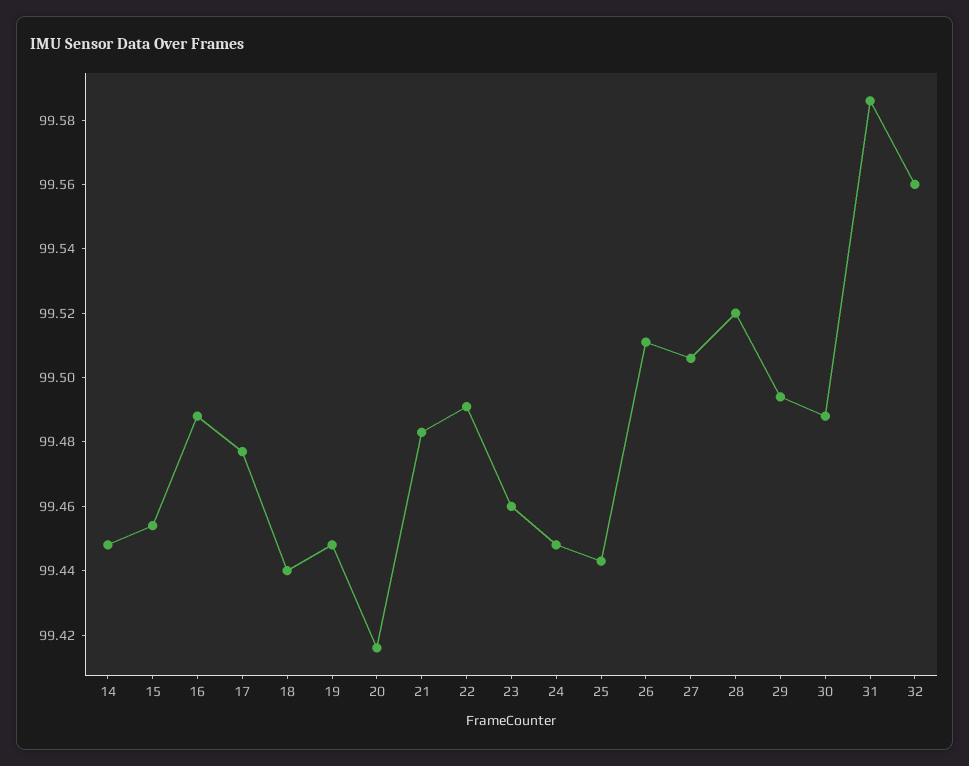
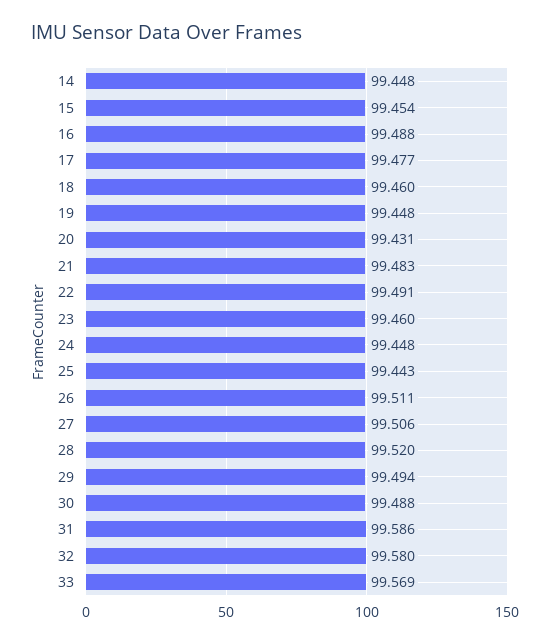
  {
    "14": 99.448,
    "15": 99.454,
    "16": 99.488,
    "17": 99.477,
-   "18": 99.44,
+   "18": 99.46,
    "19": 99.448,
-   "20": 99.415,
+   "20": 99.431,
    "21": 99.483,
    "22": 99.491,
    "23": 99.46,
    "24": 99.448,
    "25": 99.443,
    "26": 99.511,
    "27": 99.506,
    "28": 99.52,
    "29": 99.494,
    "30": 99.488,
    "31": 99.586,
-   "32": 99.56
+   "32": 99.58,
+   "33": 99.569
  }

